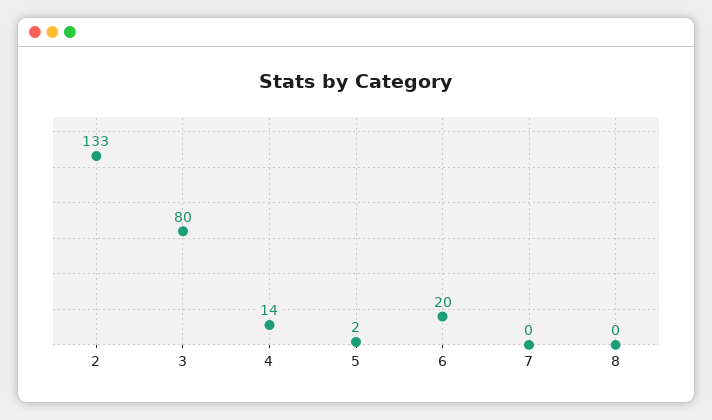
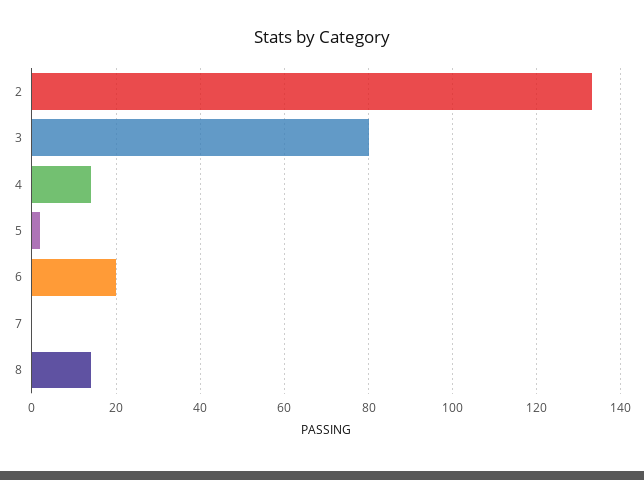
  {
    "2": 133,
    "3": 80,
    "4": 14,
    "5": 2,
    "6": 20,
    "7": 0,
-   "8": 0
+   "8": 15
  }

